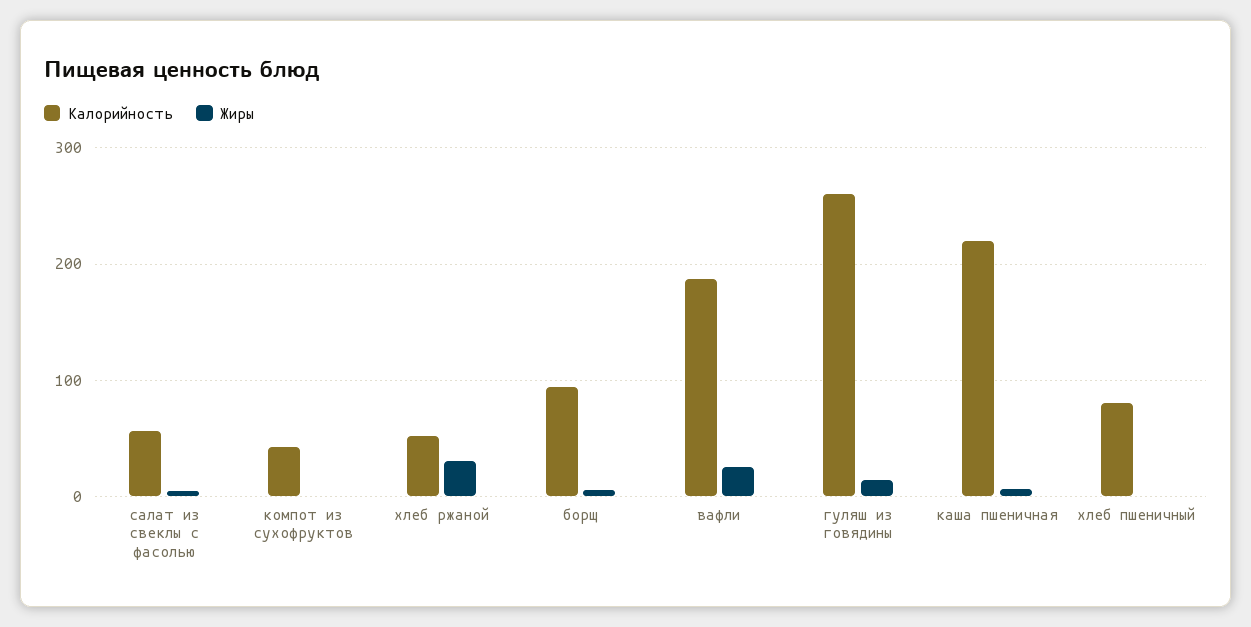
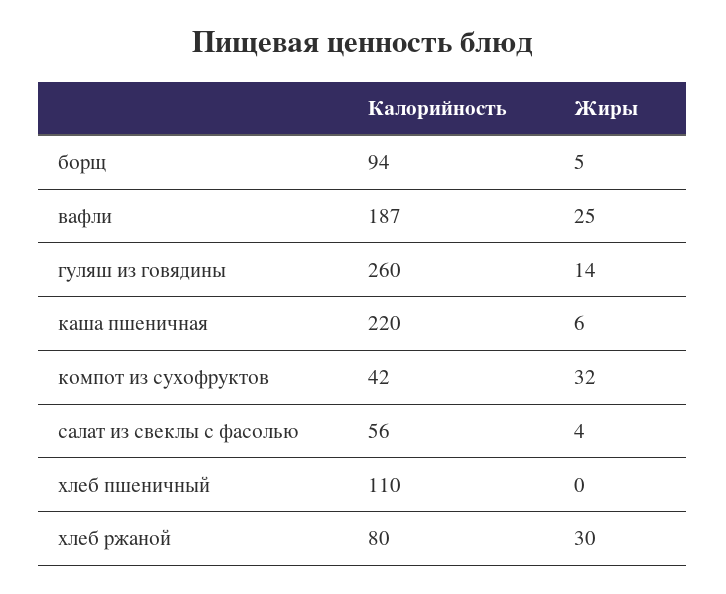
  {
    "Калорийность": {
      "салат из свеклы с фасолью": 56,
      "компот из сухофруктов": 42,
-     "хлеб ржаной": 50,
+     "хлеб ржаной": 80,
      "борщ": 94,
      "вафли": 187,
      "гуляш из говядины": 260,
      "каша пшеничная": 220,
-     "хлеб пшеничный": 80
+     "хлеб пшеничный": 110
    },
    "Жиры": {
      "салат из свеклы с фасолью": 4,
-     "компот из сухофруктов": 0,
+     "компот из сухофруктов": 32,
      "хлеб ржаной": 30,
      "борщ": 5,
      "вафли": 25,
      "гуляш из говядины": 14,
      "каша пшеничная": 6,
      "хлеб пшеничный": 0
    }
  }

